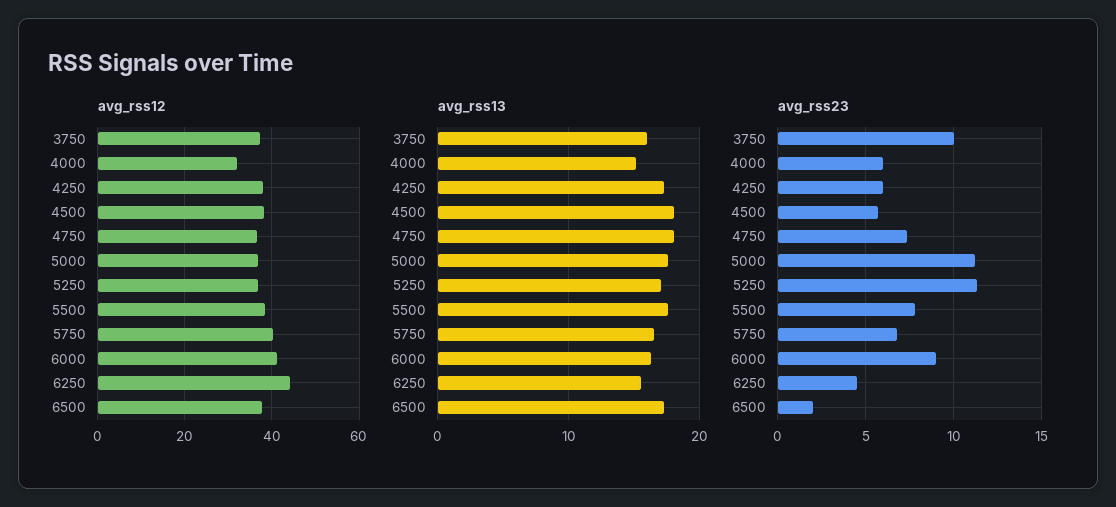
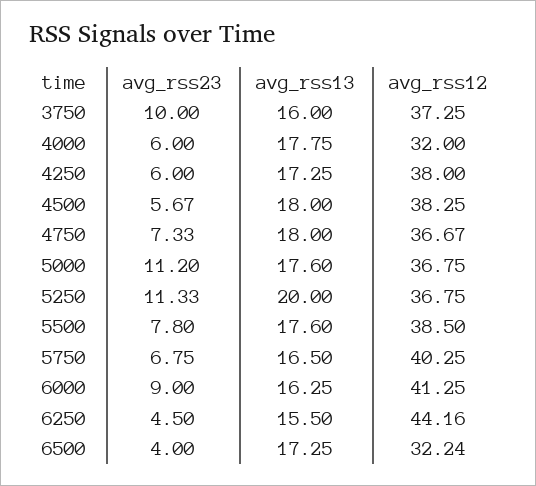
  {
    "avg_rss12": {
      "3750": 37.25,
      "4000": 32,
      "4250": 38,
      "4500": 38.25,
      "4750": 36.67,
      "5000": 36.75,
      "5250": 36.75,
      "5500": 38.5,
      "5750": 40.25,
      "6000": 41.25,
      "6250": 44.16,
-     "6500": 38
+     "6500": 32.24
    },
    "avg_rss13": {
      "3750": 16,
-     "4000": 15,
+     "4000": 17.75,
      "4250": 17.25,
      "4500": 18,
      "4750": 18,
      "5000": 17.6,
-     "5250": 17,
+     "5250": 20,
      "5500": 17.6,
      "5750": 16.5,
      "6000": 16.25,
      "6250": 15.5,
      "6500": 17.25
    },
    "avg_rss23": {
      "3750": 10,
      "4000": 6,
      "4250": 6,
      "4500": 5.67,
      "4750": 7.33,
      "5000": 11.2,
      "5250": 11.33,
      "5500": 7.8,
      "5750": 6.75,
      "6000": 9,
      "6250": 4.5,
-     "6500": 2
+     "6500": 4
    }
  }

